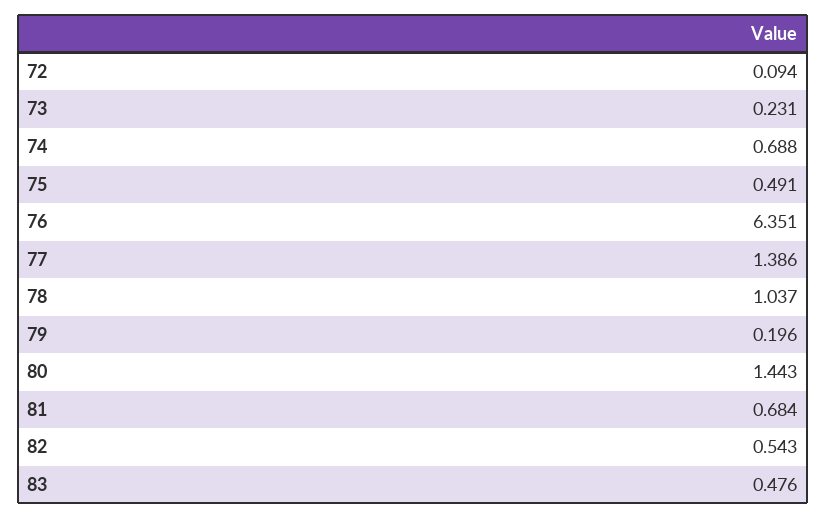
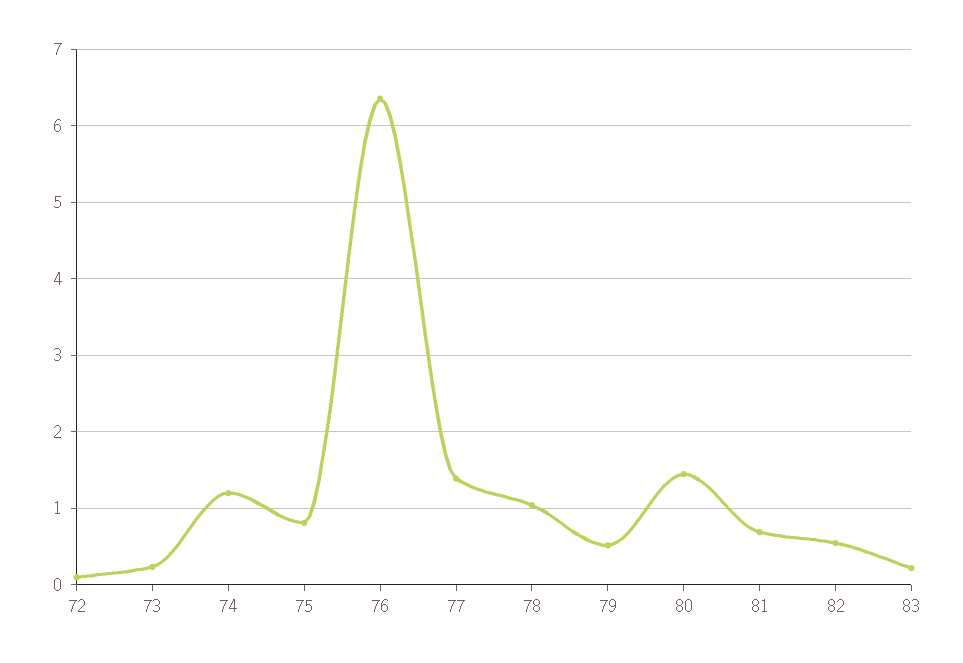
  {
    "72": 0.094,
    "73": 0.231,
-   "74": 0.688,
+   "74": 1.2,
-   "75": 0.491,
+   "75": 0.8,
    "76": 6.351,
    "77": 1.386,
    "78": 1.037,
-   "79": 0.196,
+   "79": 0.5,
    "80": 1.443,
    "81": 0.684,
    "82": 0.543,
-   "83": 0.476
+   "83": 0.2
  }

